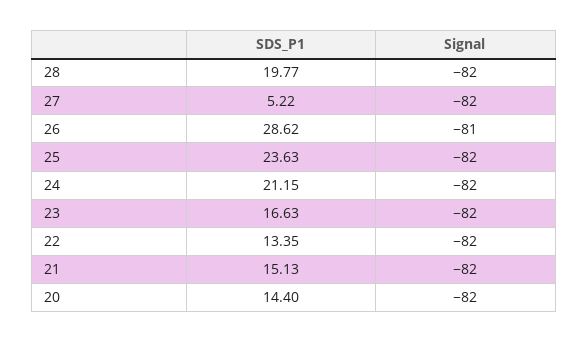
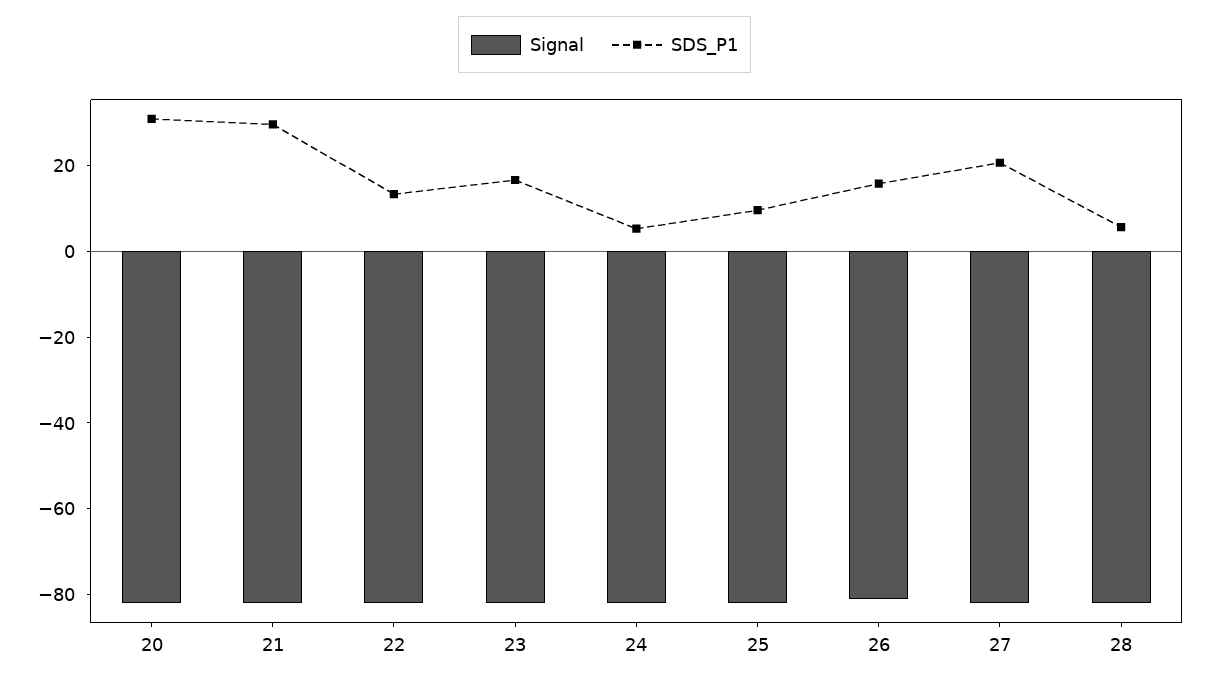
  {
    "SDS_P1": {
-     "28": 19.77,
+     "28": 5,
-     "27": 5.22,
+     "27": 20,
-     "26": 28.62,
+     "26": 15,
-     "25": 23.63,
+     "25": 10,
-     "24": 21.15,
+     "24": 5,
      "23": 16.63,
      "22": 13.35,
-     "21": 15.13,
+     "21": 30,
-     "20": 14.4
+     "20": 30
    },
    "Signal": {
      "28": -82,
      "27": -82,
      "26": -81,
      "25": -82,
      "24": -82,
      "23": -82,
      "22": -82,
      "21": -82,
      "20": -82
    }
  }

